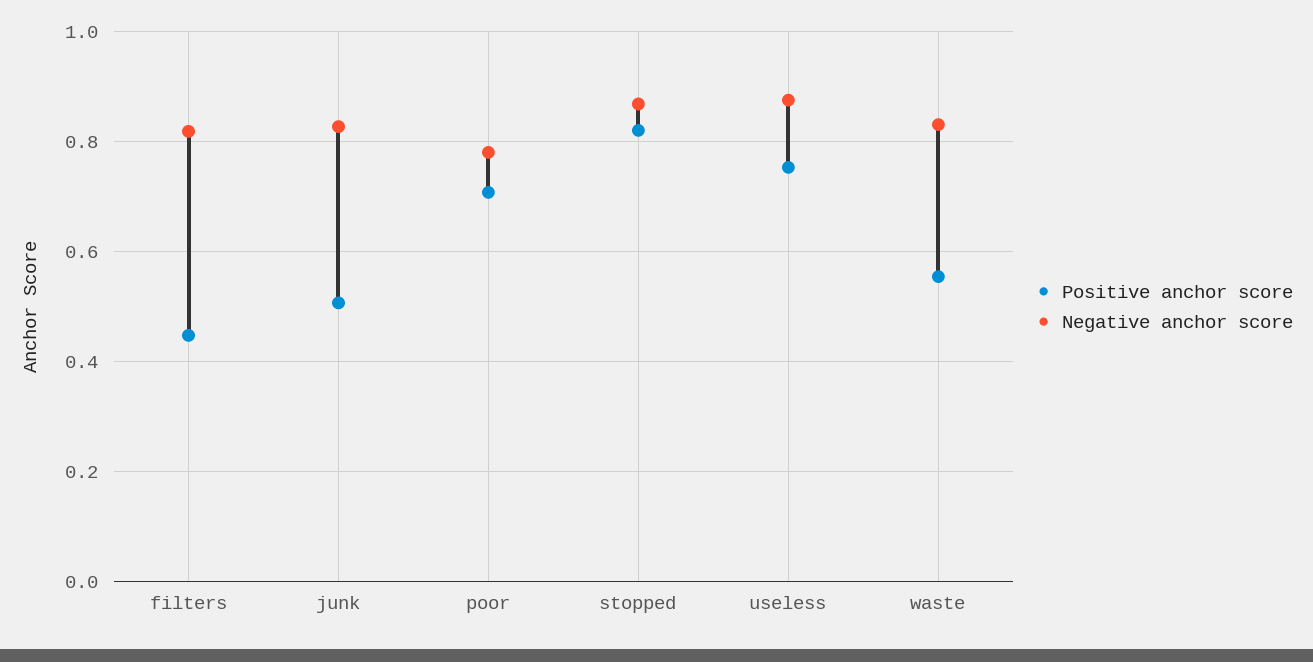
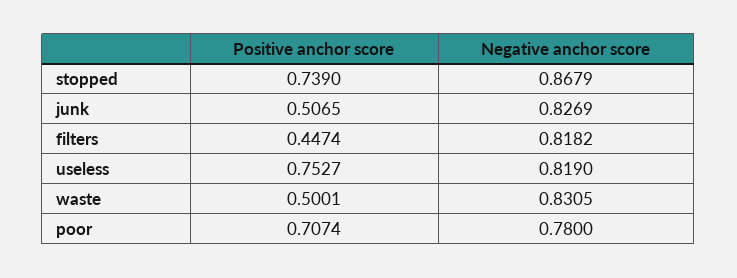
  {
    "Positive anchor score": {
      "filters": 0.4474,
      "junk": 0.5065,
      "poor": 0.7074,
-     "stopped": 0.82,
+     "stopped": 0.739,
      "useless": 0.7527,
-     "waste": 0.56
+     "waste": 0.5001
    },
    "Negative anchor score": {
      "filters": 0.8182,
      "junk": 0.8269,
      "poor": 0.78,
      "stopped": 0.8679,
-     "useless": 0.88,
+     "useless": 0.819,
      "waste": 0.8305
    }
  }

